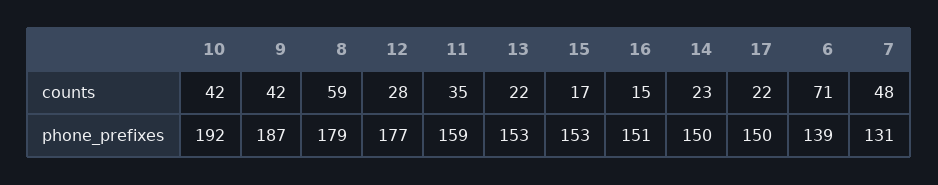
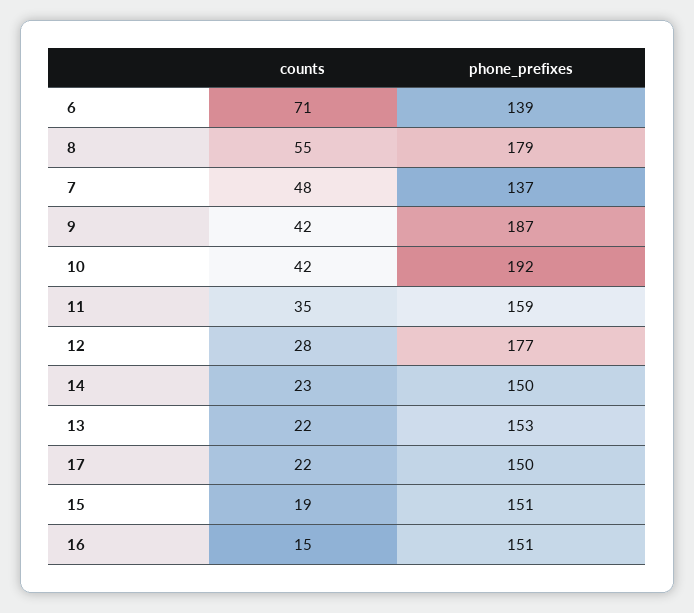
  {
    "10": {
      "counts": 42,
      "phone_prefixes": 192
    },
    "9": {
      "counts": 42,
      "phone_prefixes": 187
    },
    "8": {
-     "counts": 59,
+     "counts": 55,
      "phone_prefixes": 179
    },
    "12": {
      "counts": 28,
      "phone_prefixes": 177
    },
    "11": {
      "counts": 35,
      "phone_prefixes": 159
    },
    "13": {
      "counts": 22,
      "phone_prefixes": 153
    },
    "15": {
-     "counts": 17,
+     "counts": 19,
-     "phone_prefixes": 153
+     "phone_prefixes": 151
    },
    "16": {
      "counts": 15,
      "phone_prefixes": 151
    },
    "14": {
      "counts": 23,
      "phone_prefixes": 150
    },
    "17": {
      "counts": 22,
      "phone_prefixes": 150
    },
    "6": {
      "counts": 71,
      "phone_prefixes": 139
    },
    "7": {
      "counts": 48,
-     "phone_prefixes": 131
+     "phone_prefixes": 137
    }
  }

